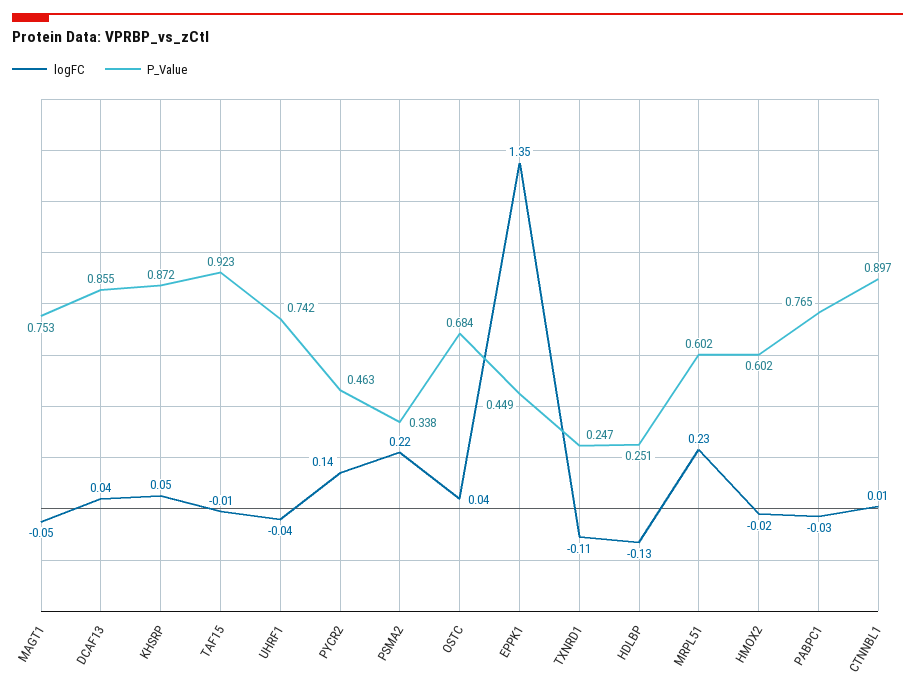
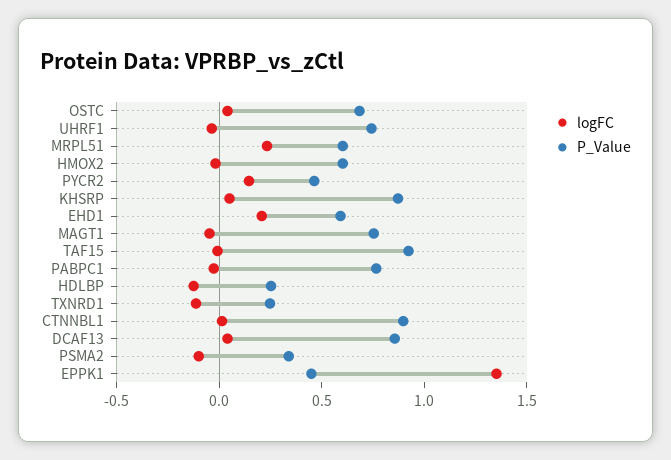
  {
    "logFC": {
      "MAGT1": -0.05,
      "DCAF13": 0.04,
      "KHSRP": 0.05,
      "TAF15": -0.01,
      "UHRF1": -0.04,
      "PYCR2": 0.14,
-     "PSMA2": 0.22,
+     "PSMA2": -0.1,
      "OSTC": 0.04,
      "EPPK1": 1.35,
      "TXNRD1": -0.11,
      "HDLBP": -0.13,
      "MRPL51": 0.23,
      "HMOX2": -0.02,
      "PABPC1": -0.03,
-     "CTNNBL1": 0.01
+     "CTNNBL1": 0.01,
+     "EHD1": 0.2
    },
    "P_Value": {
      "MAGT1": 0.753,
      "DCAF13": 0.855,
      "KHSRP": 0.872,
      "TAF15": 0.923,
      "UHRF1": 0.742,
      "PYCR2": 0.463,
      "PSMA2": 0.338,
      "OSTC": 0.684,
      "EPPK1": 0.449,
      "TXNRD1": 0.247,
      "HDLBP": 0.251,
      "MRPL51": 0.602,
      "HMOX2": 0.602,
      "PABPC1": 0.765,
-     "CTNNBL1": 0.897
+     "CTNNBL1": 0.897,
+     "EHD1": 0.6
    }
  }

